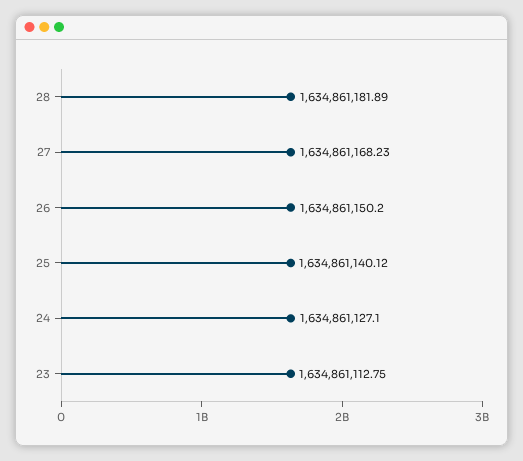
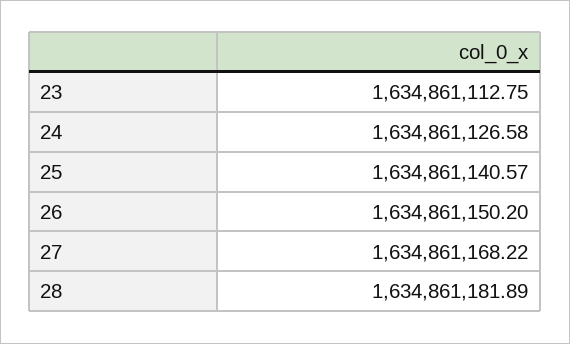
  {
    "28": 1634861181.89,
-   "27": 1634861168.23,
+   "27": 1634861168.22,
    "26": 1634861150.2,
-   "25": 1634861140.12,
+   "25": 1634861140.57,
-   "24": 1634861127.1,
+   "24": 1634861126.58,
    "23": 1634861112.75
  }

